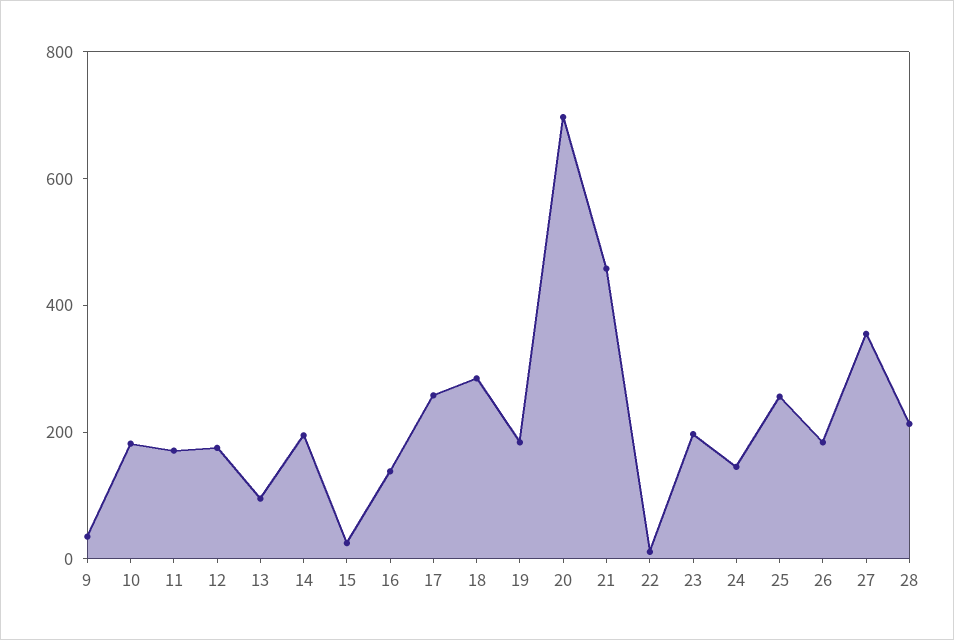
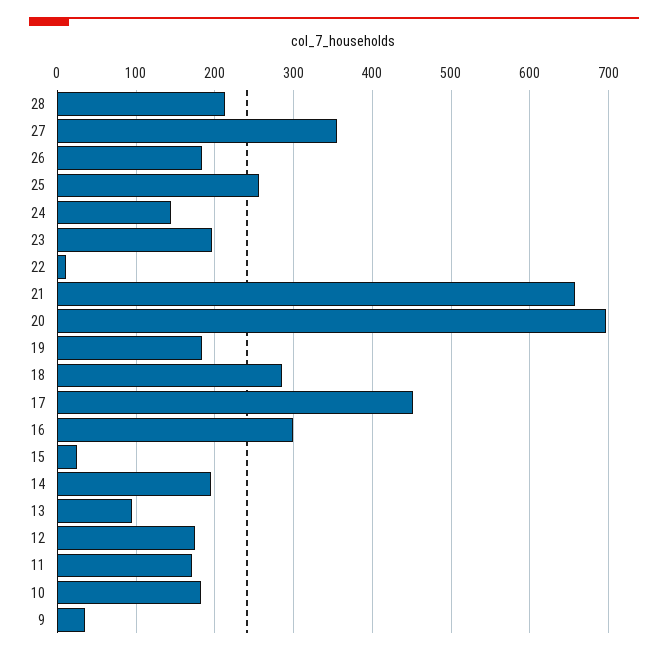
  {
    "9": 40,
    "10": 180,
    "11": 170,
    "12": 180,
    "13": 100,
    "14": 200,
    "15": 30,
-   "16": 150,
+   "16": 300,
-   "17": 250,
+   "17": 450,
    "18": 290,
    "19": 180,
    "20": 700,
-   "21": 450,
+   "21": 660,
    "22": 10,
    "23": 200,
    "24": 150,
    "25": 260,
    "26": 180,
    "27": 360,
    "28": 210
  }

